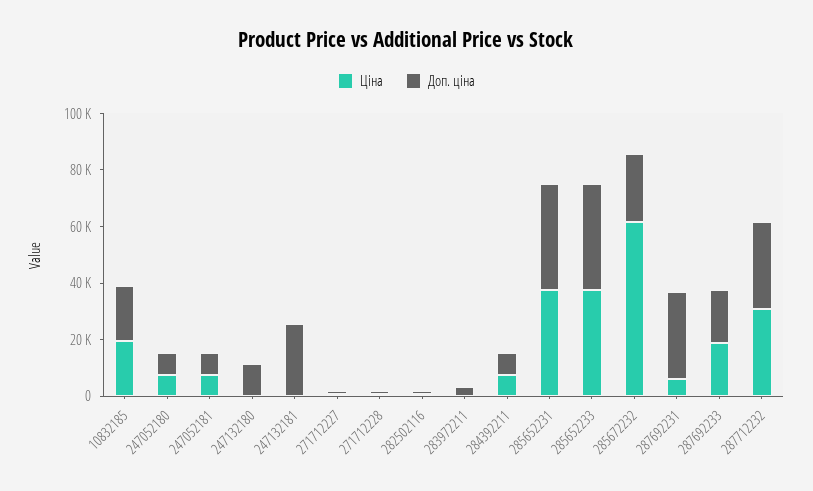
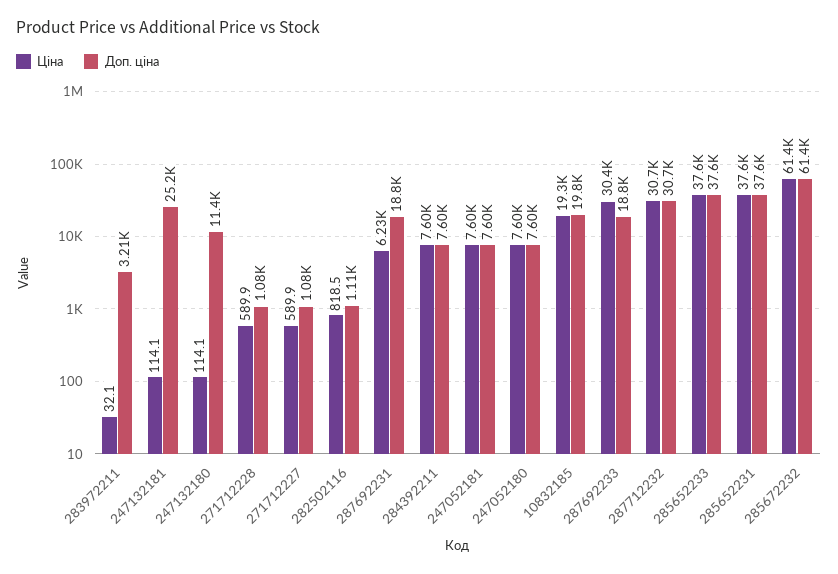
  {
    "Ціна": {
      "10832185": 19300,
      "247052180": 7600,
      "247052181": 7600,
      "247132180": 114.1,
      "247132181": 114.1,
      "271712227": 589.9,
      "271712228": 589.9,
      "282502116": 818.5,
      "283972211": 32.1,
      "284392211": 7600,
      "285652231": 37600,
      "285652233": 37600,
      "285672232": 61400,
      "287692231": 6230,
-     "287692233": 20000,
+     "287692233": 30400,
      "287712232": 30700
    },
    "Доп. ціна": {
      "10832185": 19800,
      "247052180": 7600,
      "247052181": 7600,
      "247132180": 11400,
      "247132181": 25200,
      "271712227": 1080,
      "271712228": 1080,
      "282502116": 1110,
      "283972211": 3210,
      "284392211": 7600,
      "285652231": 37600,
      "285652233": 37600,
-     "285672232": 25000,
+     "285672232": 61400,
-     "287692231": 30000,
+     "287692231": 18800,
      "287692233": 18800,
      "287712232": 30700
    }
  }

